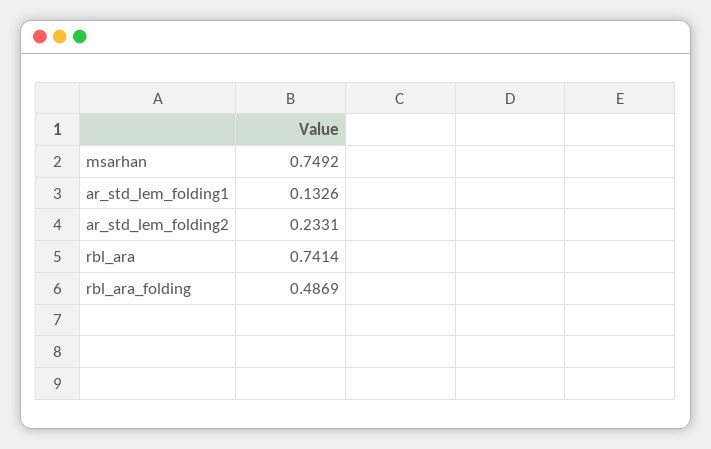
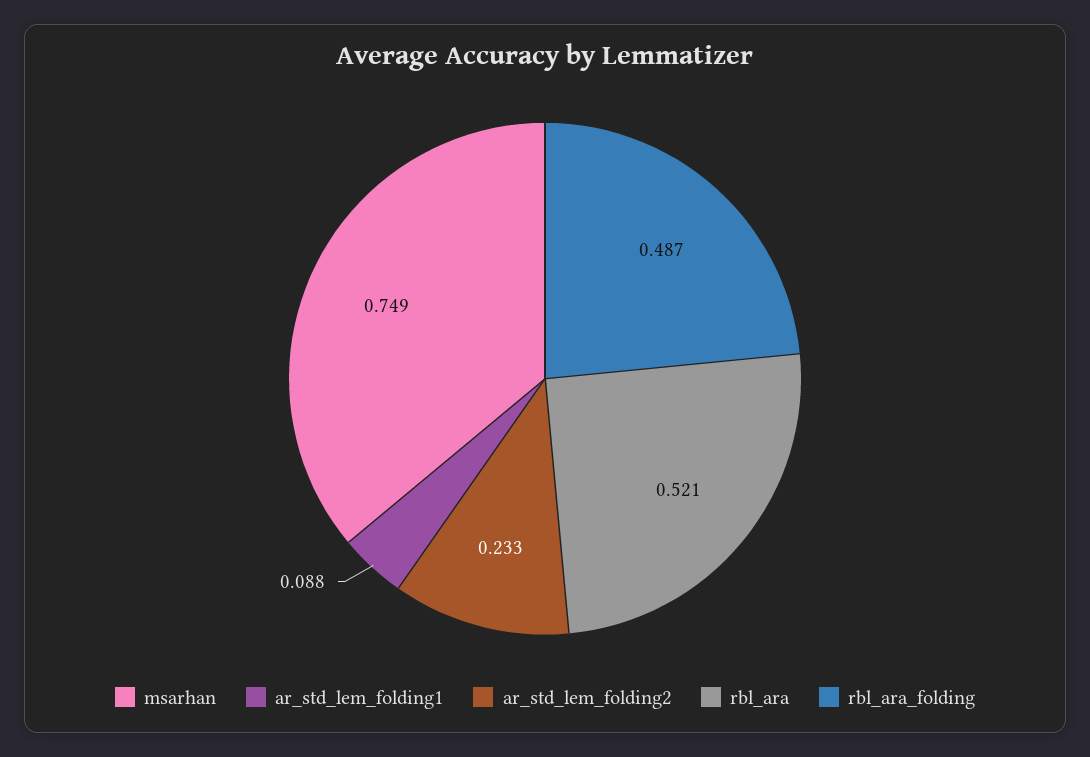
  {
    "msarhan": 0.7492,
-   "ar_std_lem_folding1": 0.1326,
+   "ar_std_lem_folding1": 0.088,
    "ar_std_lem_folding2": 0.2331,
-   "rbl_ara": 0.7414,
+   "rbl_ara": 0.521,
    "rbl_ara_folding": 0.4869
  }

